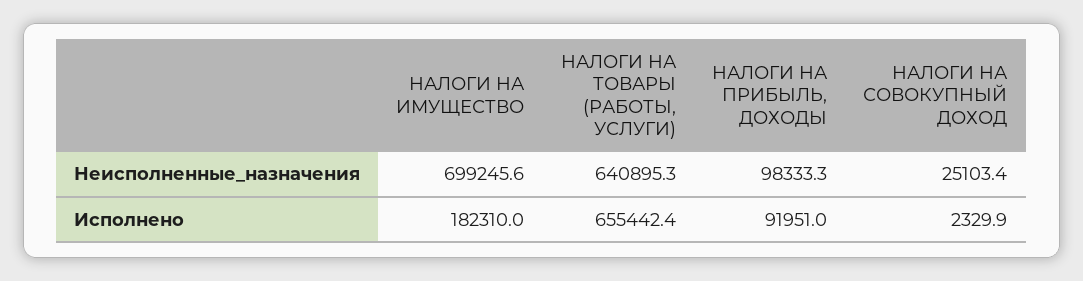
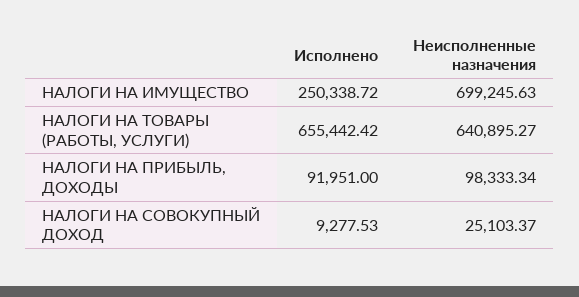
  {
    "НАЛОГИ НА ИМУЩЕСТВО": {
      "Неисполненные_назначения": 699245.63,
-     "Исполнено": 182310
+     "Исполнено": 250338.72
    },
    "НАЛОГИ НА ТОВАРЫ (РАБОТЫ, УСЛУГИ)": {
      "Неисполненные_назначения": 640895.27,
      "Исполнено": 655442.42
    },
    "НАЛОГИ НА ПРИБЫЛЬ, ДОХОДЫ": {
      "Неисполненные_назначения": 98333.34,
      "Исполнено": 91951
    },
    "НАЛОГИ НА СОВОКУПНЫЙ ДОХОД": {
      "Неисполненные_назначения": 25103.37,
-     "Исполнено": 2329.9
+     "Исполнено": 9277.53
    }
  }

